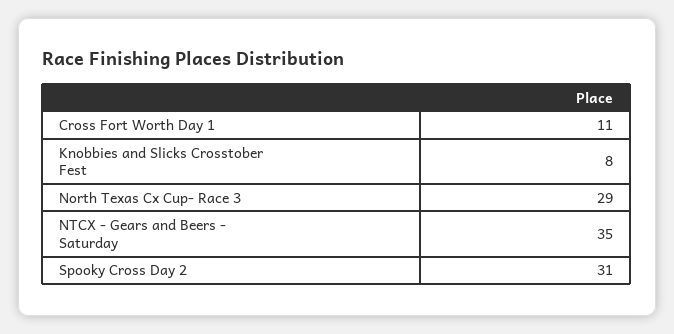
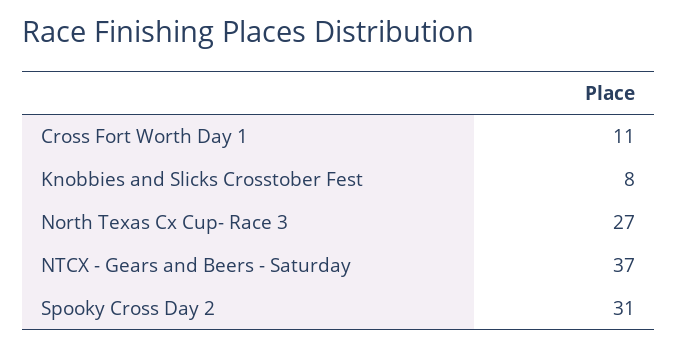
  {
    "Cross Fort Worth Day 1": 11,
    "Knobbies and Slicks Crosstober Fest": 8,
-   "North Texas Cx Cup- Race 3": 29,
+   "North Texas Cx Cup- Race 3": 27,
-   "NTCX - Gears and Beers - Saturday": 35,
+   "NTCX - Gears and Beers - Saturday": 37,
    "Spooky Cross Day 2": 31
  }

